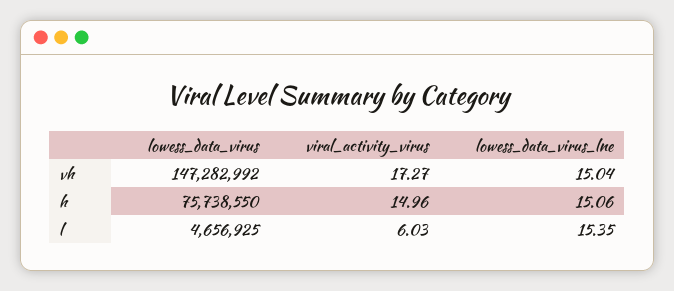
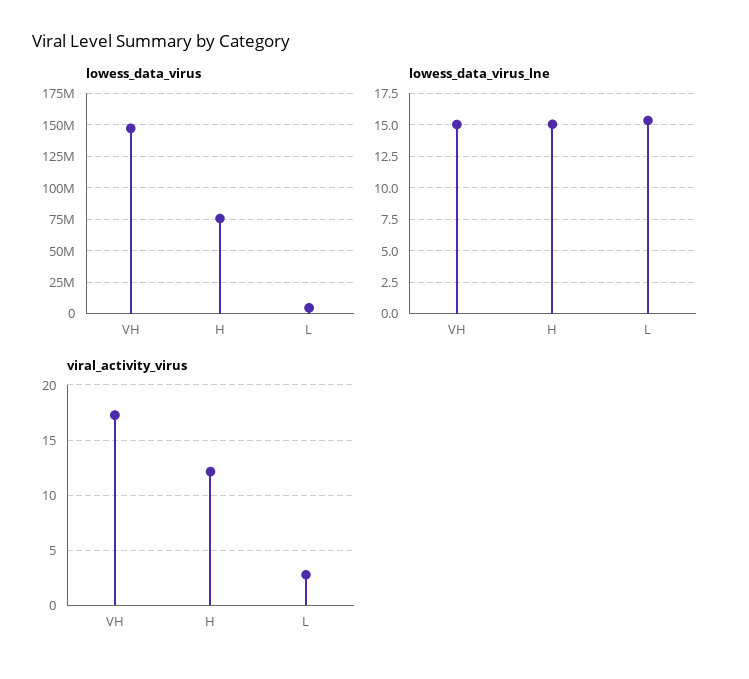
  {
    "lowess_data_virus": {
      "vh": 147282992,
      "h": 75738550,
      "l": 4656925
    },
    "viral_activity_virus": {
      "vh": 17.27,
-     "h": 14.96,
+     "h": 12,
-     "l": 6.03
+     "l": 3
    },
    "lowess_data_virus_lne": {
      "vh": 15.04,
      "h": 15.06,
      "l": 15.35
    }
  }

